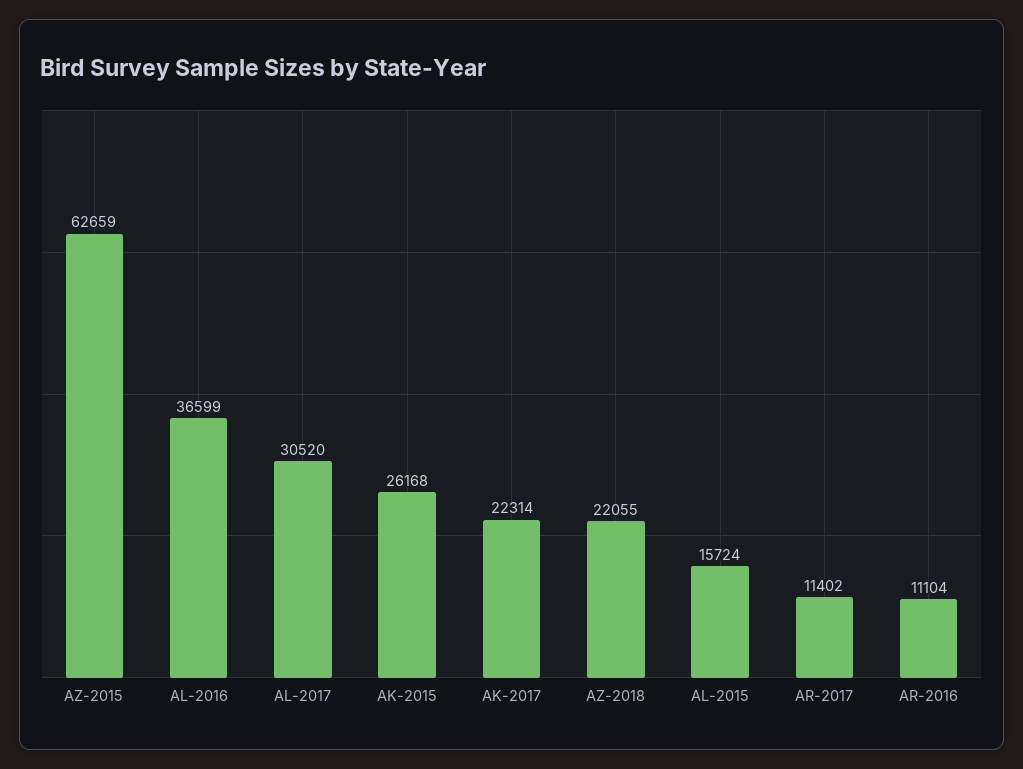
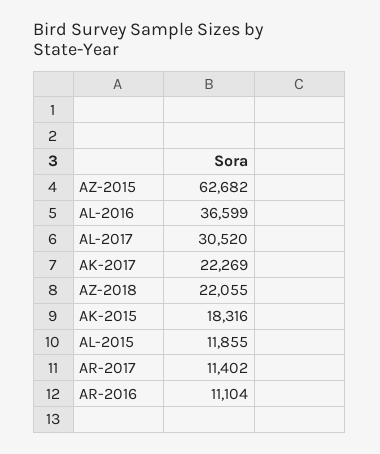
  {
-   "AZ-2015": 62659,
+   "AZ-2015": 62682,
    "AL-2016": 36599,
    "AL-2017": 30520,
-   "AK-2015": 26168,
+   "AK-2015": 18316,
-   "AK-2017": 22314,
+   "AK-2017": 22269,
    "AZ-2018": 22055,
-   "AL-2015": 15724,
+   "AL-2015": 11855,
    "AR-2017": 11402,
    "AR-2016": 11104
  }

